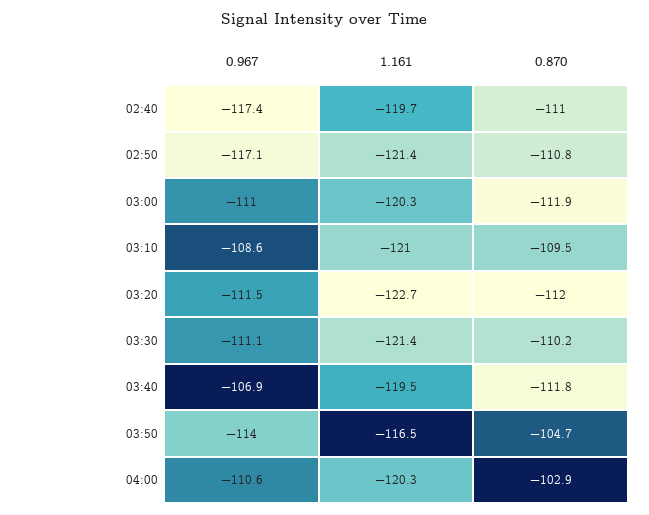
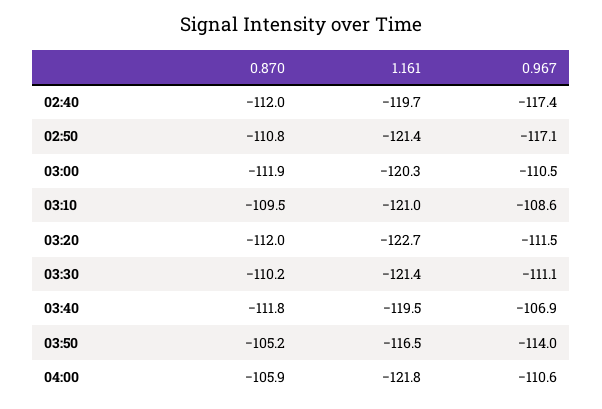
  {
    "0.967": {
      "02:40": -117.4,
      "02:50": -117.1,
-     "03:00": -111,
+     "03:00": -110.5,
      "03:10": -108.6,
      "03:20": -111.5,
      "03:30": -111.1,
      "03:40": -106.9,
      "03:50": -114,
      "04:00": -110.6
    },
    "1.161": {
      "02:40": -119.7,
      "02:50": -121.4,
      "03:00": -120.3,
      "03:10": -121,
      "03:20": -122.7,
      "03:30": -121.4,
      "03:40": -119.5,
      "03:50": -116.5,
-     "04:00": -120.3
+     "04:00": -121.8
    },
    "0.870": {
-     "02:40": -111,
+     "02:40": -112,
      "02:50": -110.8,
      "03:00": -111.9,
      "03:10": -109.5,
      "03:20": -112,
      "03:30": -110.2,
      "03:40": -111.8,
-     "03:50": -104.7,
+     "03:50": -105.2,
-     "04:00": -102.9
+     "04:00": -105.9
    }
  }

